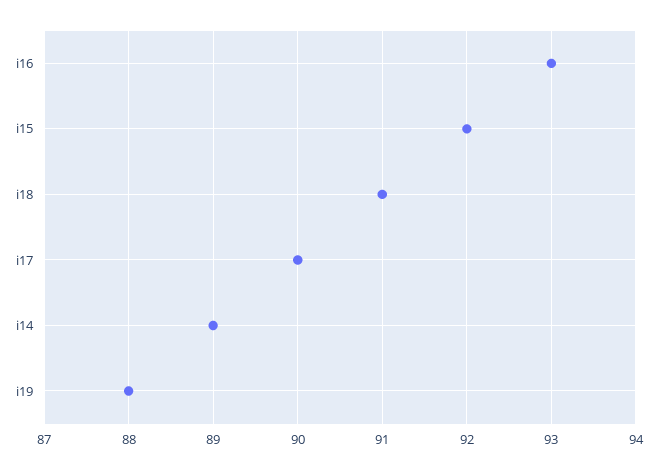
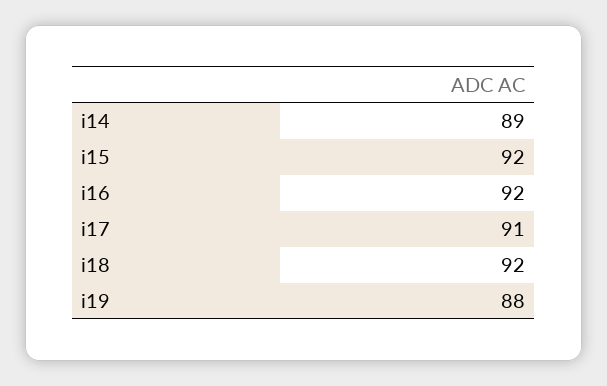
  {
-   "i16": 93,
+   "i16": 92,
    "i15": 92,
-   "i18": 91,
+   "i18": 92,
-   "i17": 90,
+   "i17": 91,
    "i14": 89,
    "i19": 88
  }

